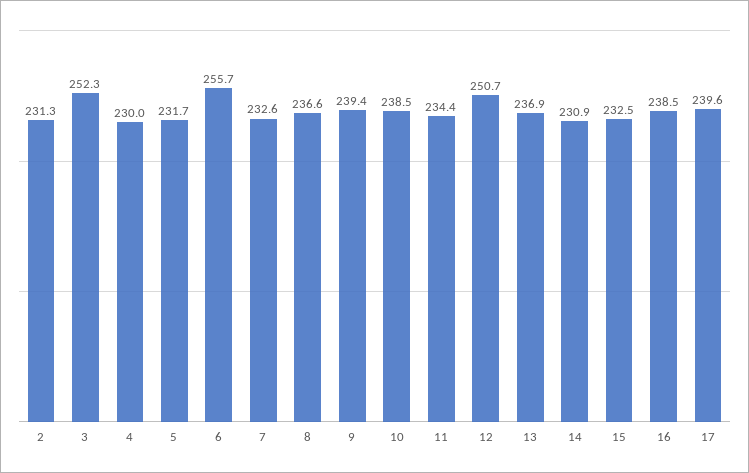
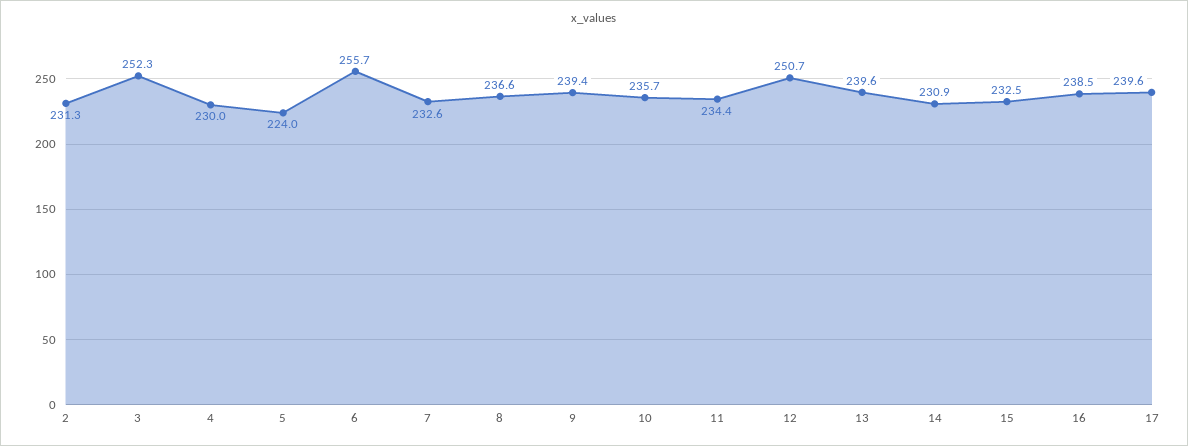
  {
    "2": 231.3,
    "3": 252.3,
    "4": 230,
-   "5": 231.7,
+   "5": 224,
    "6": 255.7,
    "7": 232.6,
    "8": 236.6,
    "9": 239.4,
-   "10": 238.5,
+   "10": 235.7,
    "11": 234.4,
    "12": 250.7,
-   "13": 236.9,
+   "13": 239.6,
    "14": 230.9,
    "15": 232.5,
    "16": 238.5,
    "17": 239.6
  }

